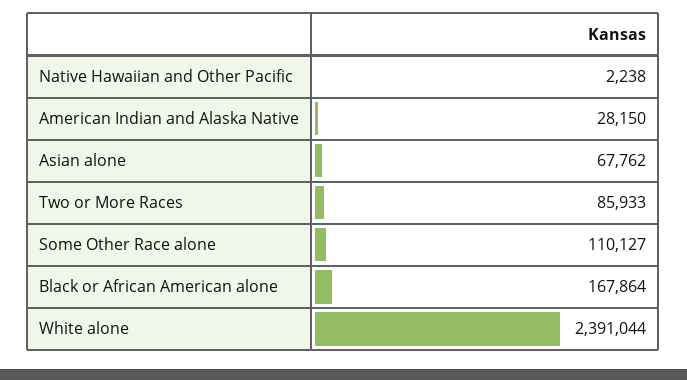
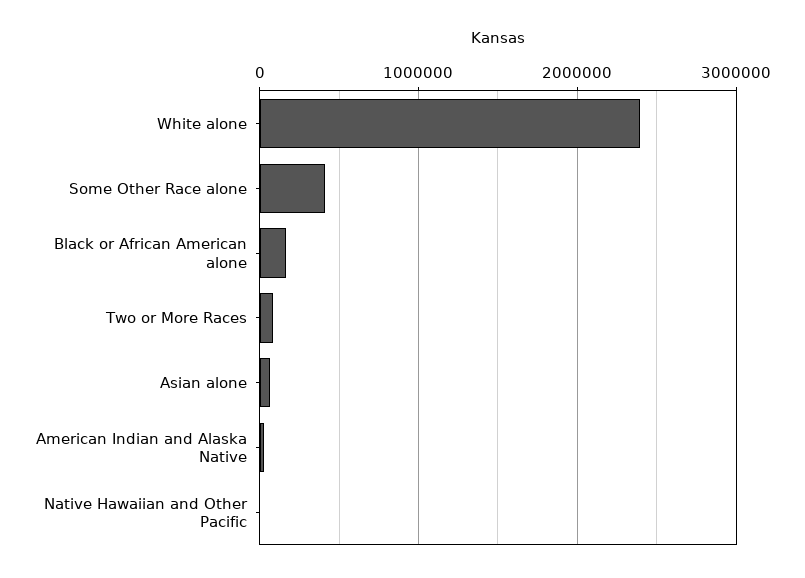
  {
    "Native Hawaiian and Other Pacific": 2238,
    "American Indian and Alaska Native": 28150,
    "Asian alone": 67762,
    "Two or More Races": 85933,
-   "Some Other Race alone": 110127,
+   "Some Other Race alone": 400000,
    "Black or African American alone": 167864,
    "White alone": 2391044
  }

